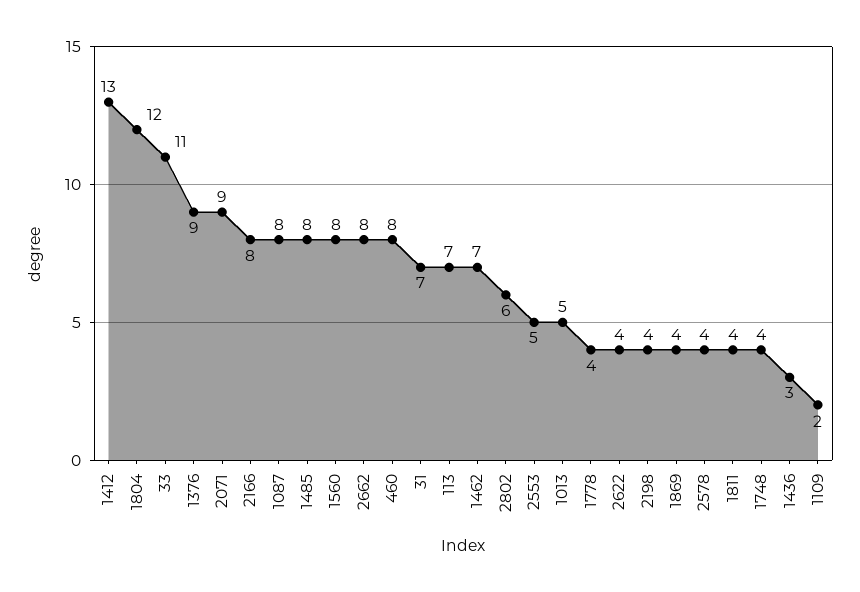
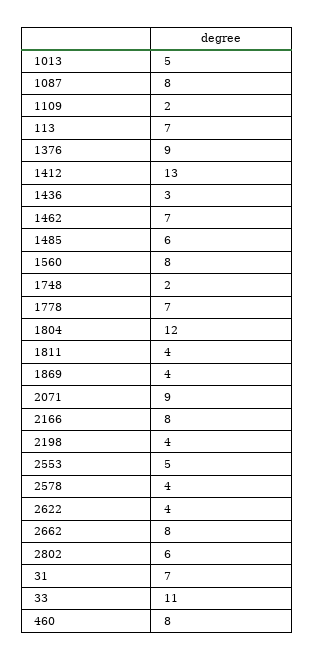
  {
    "1412": 13,
    "1804": 12,
    "33": 11,
    "1376": 9,
    "2071": 9,
    "2166": 8,
    "1087": 8,
-   "1485": 8,
+   "1485": 6,
    "1560": 8,
    "2662": 8,
    "460": 8,
    "31": 7,
    "113": 7,
    "1462": 7,
    "2802": 6,
    "2553": 5,
    "1013": 5,
-   "1778": 4,
+   "1778": 7,
    "2622": 4,
    "2198": 4,
    "1869": 4,
    "2578": 4,
    "1811": 4,
-   "1748": 4,
+   "1748": 2,
    "1436": 3,
    "1109": 2
  }

